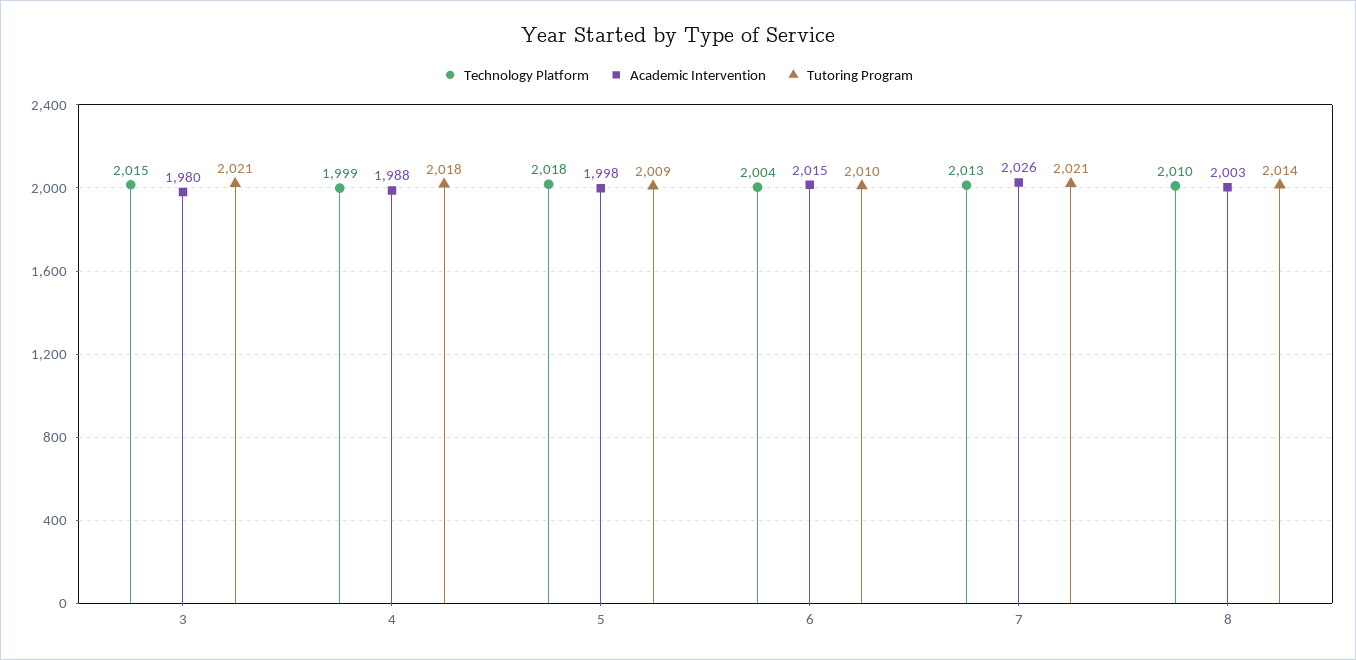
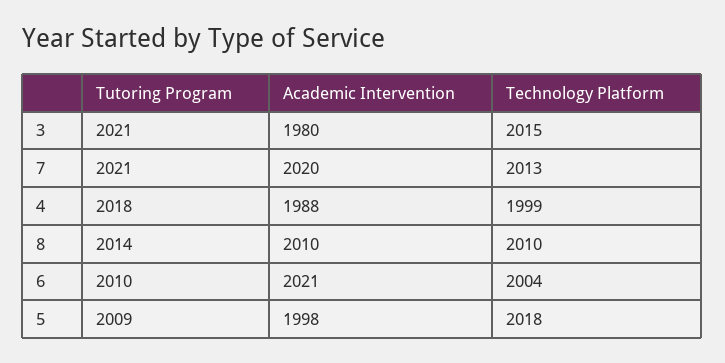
  {
    "Technology Platform": {
      "3": 2015,
      "4": 1999,
      "5": 2018,
      "6": 2004,
      "7": 2013,
      "8": 2010
    },
    "Academic Intervention": {
      "3": 1980,
      "4": 1988,
      "5": 1998,
-     "6": 2015,
+     "6": 2021,
-     "7": 2026,
+     "7": 2020,
-     "8": 2003
+     "8": 2010
    },
    "Tutoring Program": {
      "3": 2021,
      "4": 2018,
      "5": 2009,
      "6": 2010,
      "7": 2021,
      "8": 2014
    }
  }

